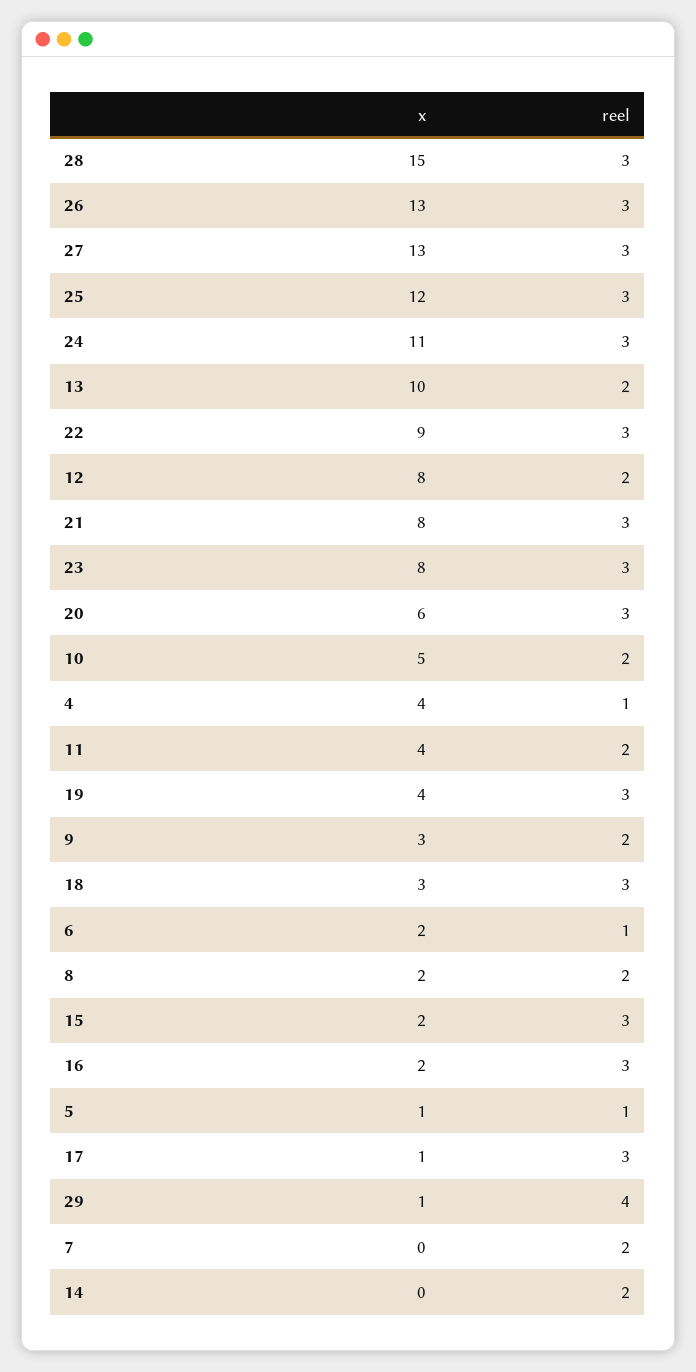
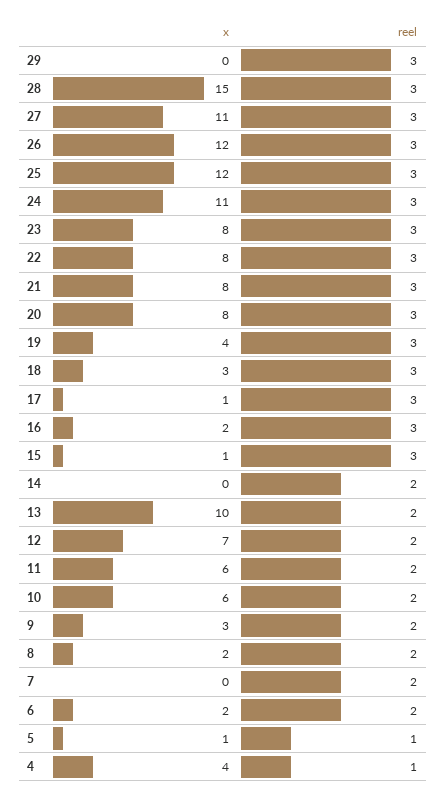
  {
    "x": {
      "28": 15,
-     "26": 13,
+     "26": 12,
-     "27": 13,
+     "27": 11,
      "25": 12,
      "24": 11,
      "13": 10,
-     "22": 9,
+     "22": 8,
-     "12": 8,
+     "12": 7,
      "21": 8,
      "23": 8,
-     "20": 6,
+     "20": 8,
-     "10": 5,
+     "10": 6,
      "4": 4,
-     "11": 4,
+     "11": 6,
      "19": 4,
      "9": 3,
      "18": 3,
      "6": 2,
      "8": 2,
-     "15": 2,
+     "15": 1,
      "16": 2,
      "5": 1,
      "17": 1,
-     "29": 1,
+     "29": 0,
      "7": 0,
      "14": 0
    },
    "reel": {
      "28": 3,
      "26": 3,
      "27": 3,
      "25": 3,
      "24": 3,
      "13": 2,
      "22": 3,
      "12": 2,
      "21": 3,
      "23": 3,
      "20": 3,
      "10": 2,
      "4": 1,
      "11": 2,
      "19": 3,
      "9": 2,
      "18": 3,
-     "6": 1,
+     "6": 2,
      "8": 2,
      "15": 3,
      "16": 3,
      "5": 1,
      "17": 3,
-     "29": 4,
+     "29": 3,
      "7": 2,
      "14": 2
    }
  }

